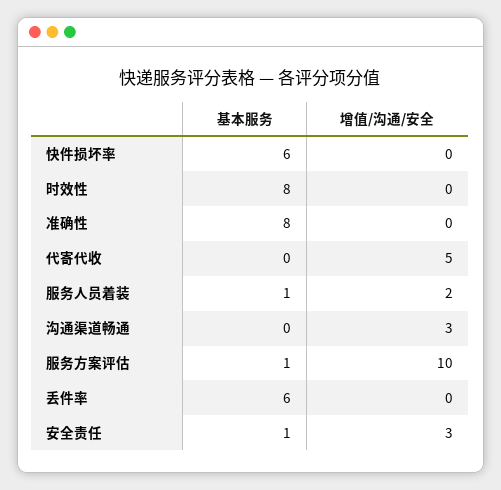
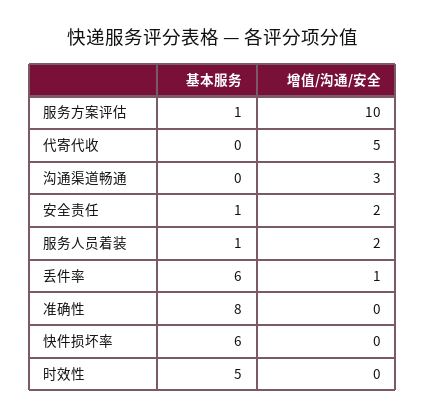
  {
    "基本服务": {
      "快件损坏率": 6,
-     "时效性": 8,
+     "时效性": 5,
      "准确性": 8,
      "代寄代收": 0,
      "服务人员着装": 1,
      "沟通渠道畅通": 0,
      "服务方案评估": 1,
      "丢件率": 6,
      "安全责任": 1
    },
    "增值/沟通/安全": {
      "快件损坏率": 0,
      "时效性": 0,
      "准确性": 0,
      "代寄代收": 5,
      "服务人员着装": 2,
      "沟通渠道畅通": 3,
      "服务方案评估": 10,
-     "丢件率": 0,
+     "丢件率": 1,
-     "安全责任": 3
+     "安全责任": 2
    }
  }

